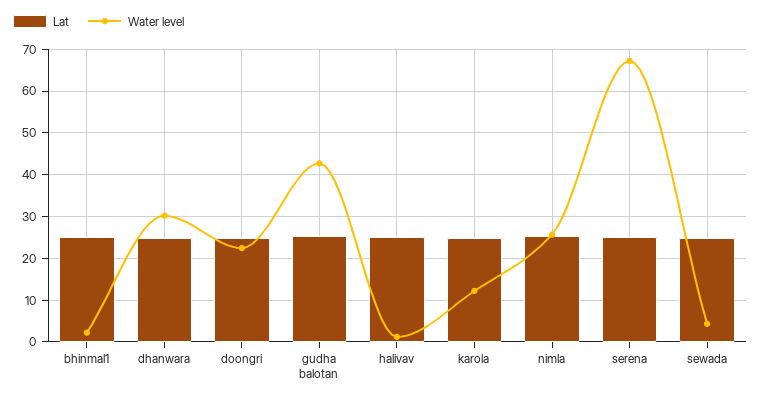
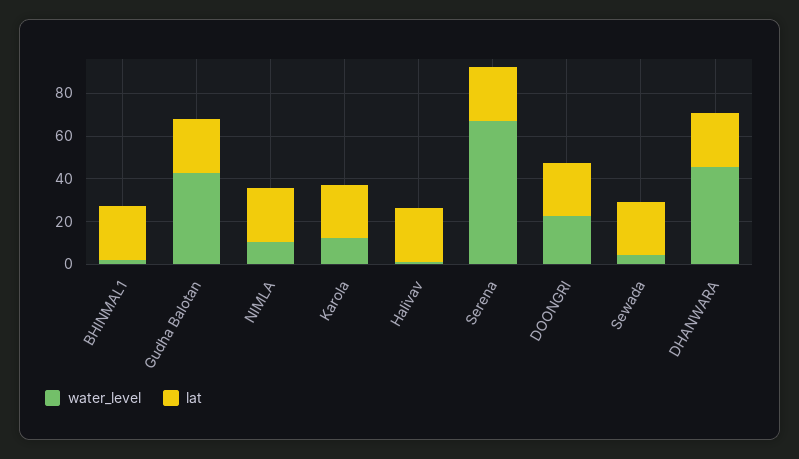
  {
    "Lat": {
      "bhinmal1": 26,
      "dhanwara": 24,
      "doongri": 24,
      "gudha balotan": 26,
      "halivav": 24,
      "karola": 24,
      "nimla": 26,
      "serena": 26,
      "sewada": 24
    },
    "Water level": {
      "bhinmal1": 2,
-     "dhanwara": 30,
+     "dhanwara": 45,
      "doongri": 22,
      "gudha balotan": 42,
      "halivav": 2,
      "karola": 12,
-     "nimla": 26,
+     "nimla": 10,
      "serena": 68,
      "sewada": 4
    }
  }

